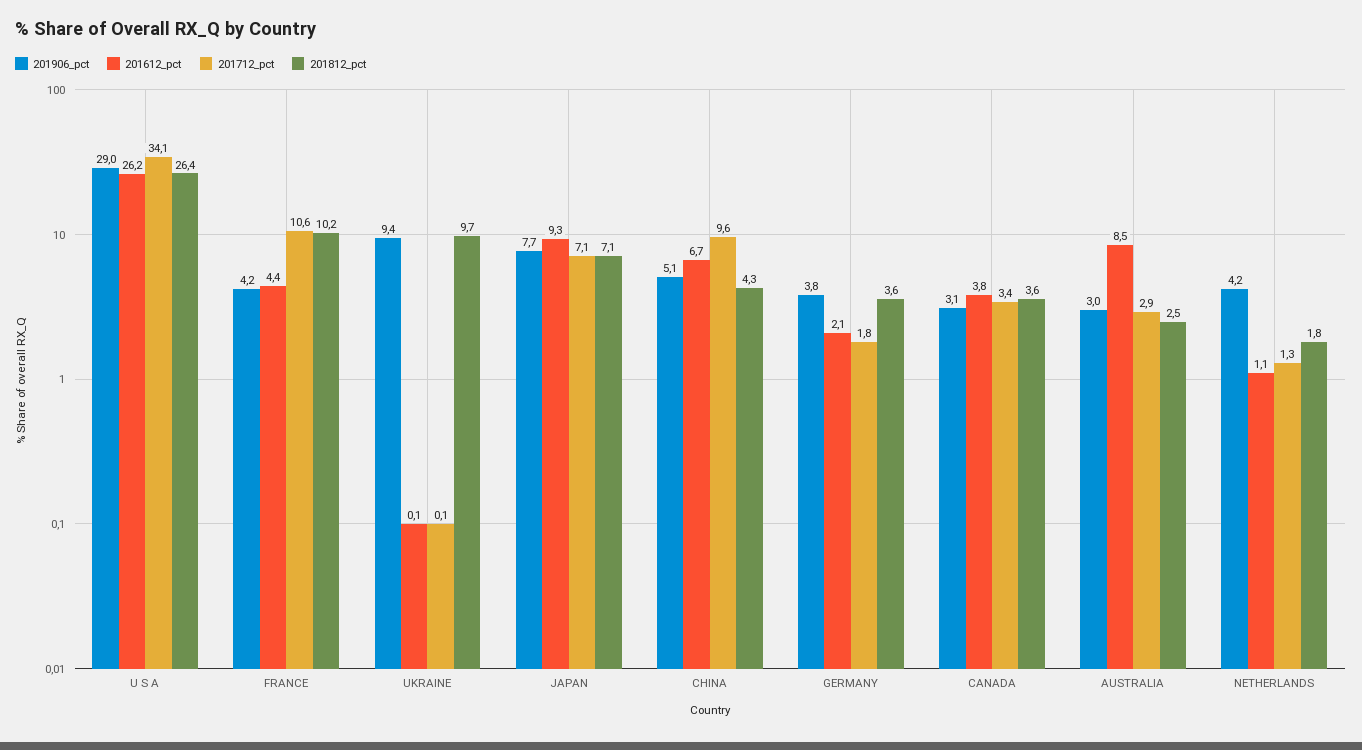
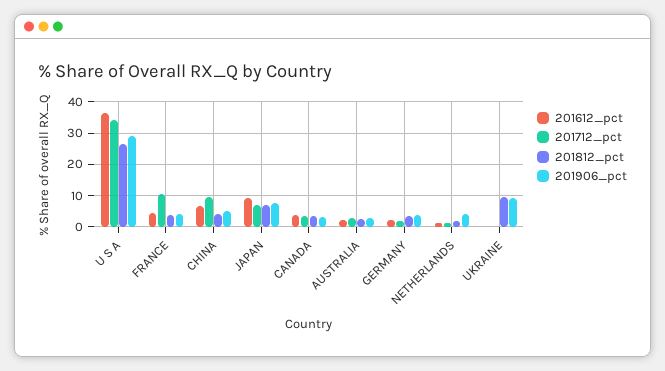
  {
    "201906_pct": {
      "U S A": 29,
      "FRANCE": 4.2,
      "UKRAINE": 9.4,
      "JAPAN": 7.7,
      "CHINA": 5.1,
      "GERMANY": 3.8,
      "CANADA": 3.1,
      "AUSTRALIA": 3,
      "NETHERLANDS": 4.2
    },
    "201612_pct": {
-     "U S A": 26.2,
+     "U S A": 36,
      "FRANCE": 4.4,
      "UKRAINE": 0.1,
      "JAPAN": 9.3,
      "CHINA": 6.7,
      "GERMANY": 2.1,
      "CANADA": 3.8,
-     "AUSTRALIA": 8.5,
+     "AUSTRALIA": 2,
      "NETHERLANDS": 1.1
    },
    "201712_pct": {
      "U S A": 34.1,
      "FRANCE": 10.6,
      "UKRAINE": 0.1,
      "JAPAN": 7.1,
      "CHINA": 9.6,
      "GERMANY": 1.8,
      "CANADA": 3.4,
      "AUSTRALIA": 2.9,
      "NETHERLANDS": 1.3
    },
    "201812_pct": {
      "U S A": 26.4,
-     "FRANCE": 10.2,
+     "FRANCE": 4,
      "UKRAINE": 9.7,
      "JAPAN": 7.1,
      "CHINA": 4.3,
      "GERMANY": 3.6,
      "CANADA": 3.6,
      "AUSTRALIA": 2.5,
      "NETHERLANDS": 1.8
    }
  }

